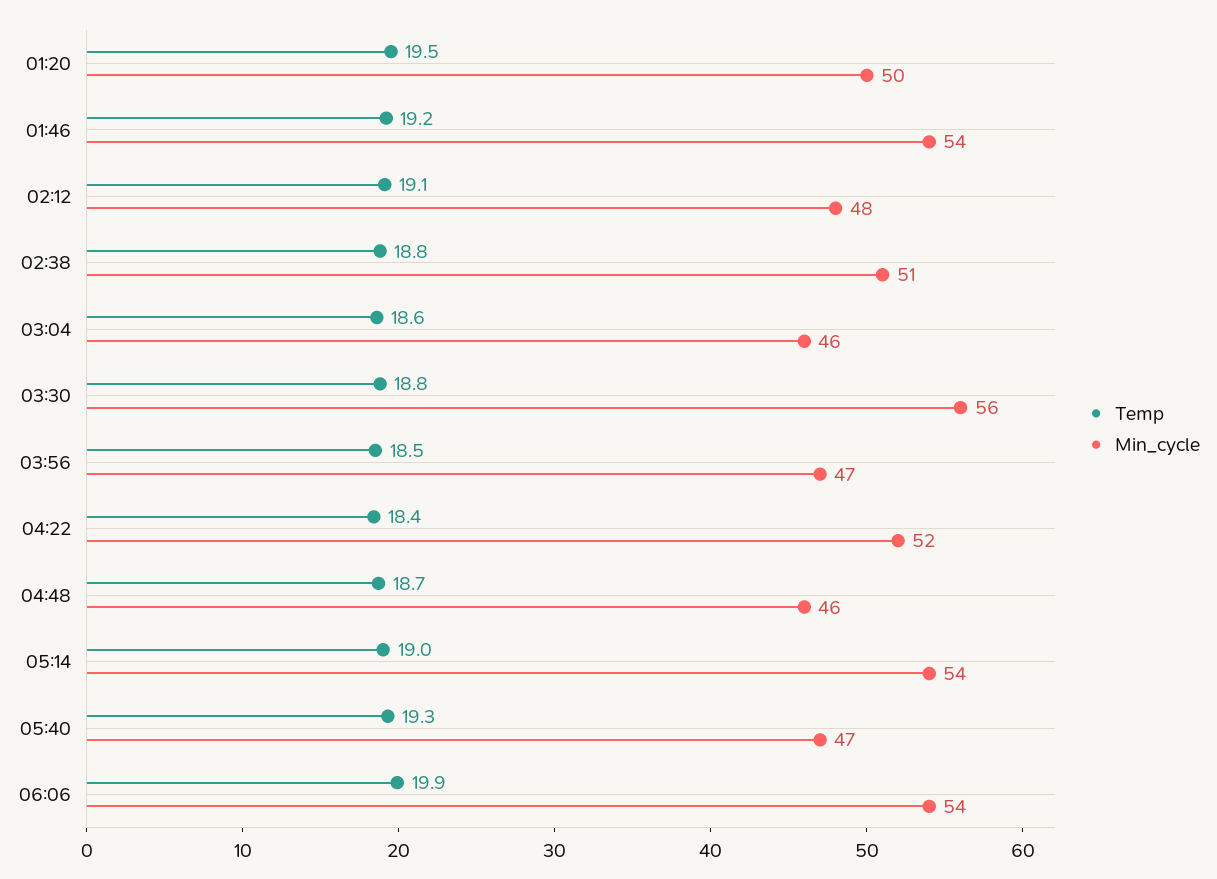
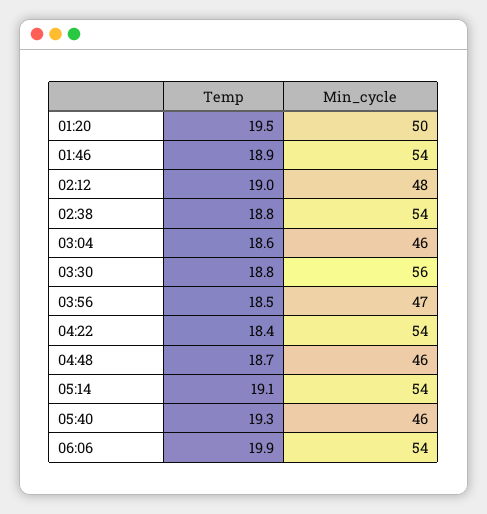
  {
    "Temp": {
      "01:20": 19.5,
-     "01:46": 19.2,
+     "01:46": 18.9,
-     "02:12": 19.1,
+     "02:12": 19,
      "02:38": 18.8,
      "03:04": 18.6,
      "03:30": 18.8,
      "03:56": 18.5,
      "04:22": 18.4,
      "04:48": 18.7,
-     "05:14": 19,
+     "05:14": 19.1,
      "05:40": 19.3,
      "06:06": 19.9
    },
    "Min_cycle": {
      "01:20": 50,
      "01:46": 54,
      "02:12": 48,
-     "02:38": 51,
+     "02:38": 54,
      "03:04": 46,
      "03:30": 56,
      "03:56": 47,
-     "04:22": 52,
+     "04:22": 54,
      "04:48": 46,
      "05:14": 54,
-     "05:40": 47,
+     "05:40": 46,
      "06:06": 54
    }
  }

